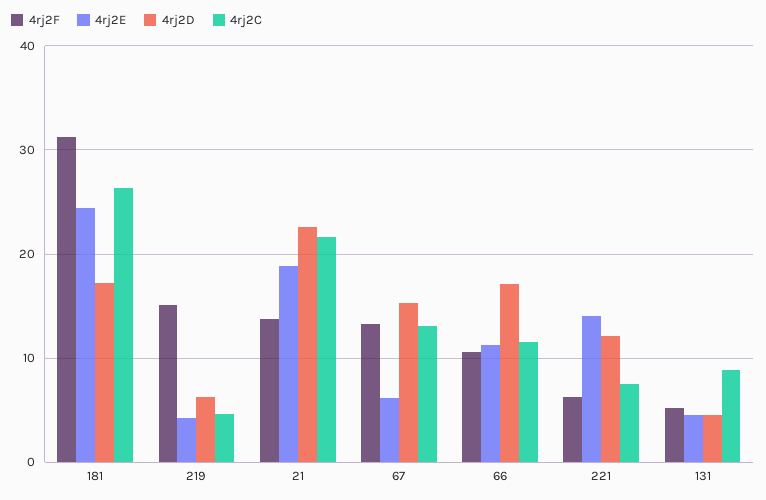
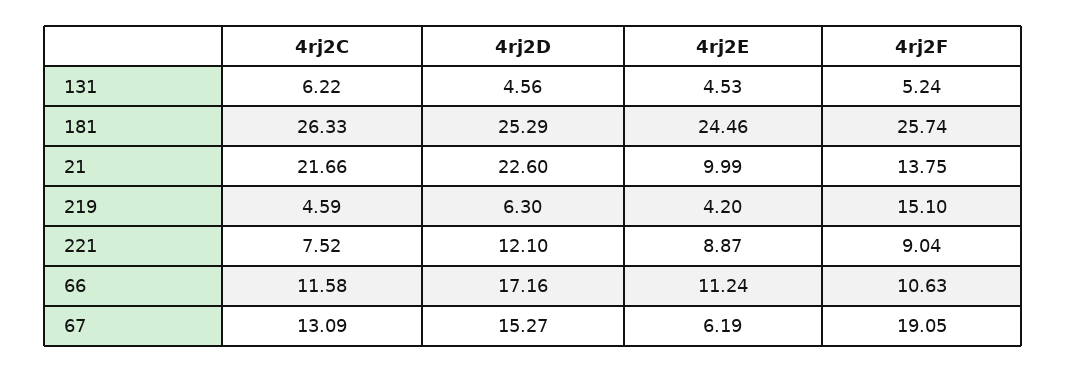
  {
    "4rj2F": {
-     "181": 31,
+     "181": 25.74,
      "219": 15.1,
      "21": 13.75,
-     "67": 13,
+     "67": 19.05,
      "66": 10.63,
-     "221": 6,
+     "221": 9.04,
      "131": 5.24
    },
    "4rj2E": {
      "181": 24.46,
      "219": 4.2,
-     "21": 19,
+     "21": 9.99,
      "67": 6.19,
      "66": 11.24,
-     "221": 14,
+     "221": 8.87,
      "131": 4.53
    },
    "4rj2D": {
-     "181": 17,
+     "181": 25.29,
      "219": 6.3,
      "21": 22.6,
      "67": 15.27,
      "66": 17.16,
      "221": 12.1,
      "131": 4.56
    },
    "4rj2C": {
      "181": 26.33,
      "219": 4.59,
      "21": 21.66,
      "67": 13.09,
      "66": 11.58,
      "221": 7.52,
-     "131": 9
+     "131": 6.22
    }
  }

